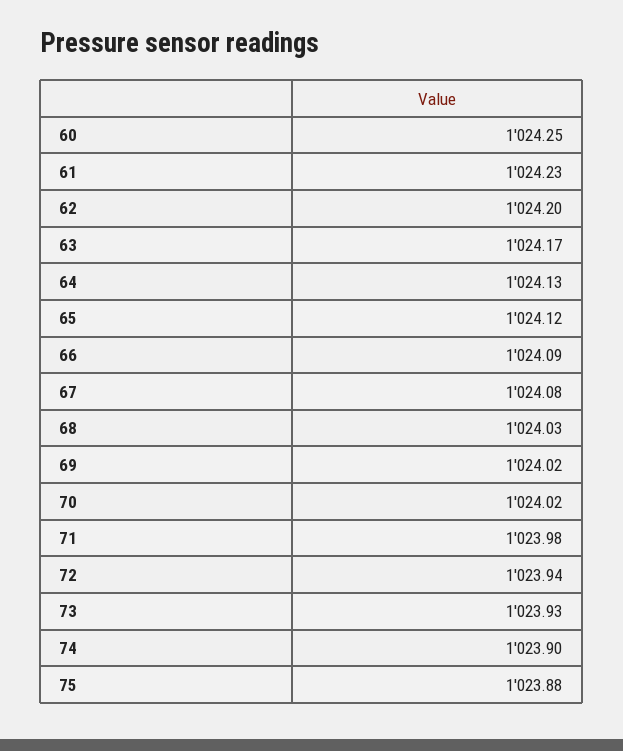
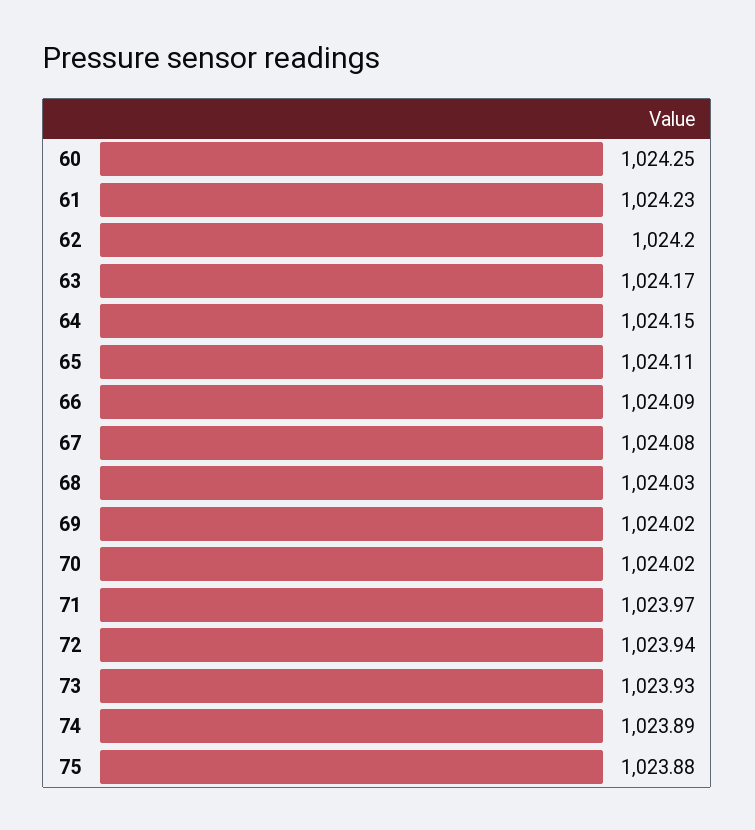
  {
    "60": 1024.25,
    "61": 1024.23,
    "62": 1024.2,
    "63": 1024.17,
-   "64": 1024.13,
+   "64": 1024.15,
-   "65": 1024.12,
+   "65": 1024.11,
    "66": 1024.09,
    "67": 1024.08,
    "68": 1024.03,
    "69": 1024.02,
    "70": 1024.02,
-   "71": 1023.98,
+   "71": 1023.97,
    "72": 1023.94,
    "73": 1023.93,
-   "74": 1023.9,
+   "74": 1023.89,
    "75": 1023.88
  }

